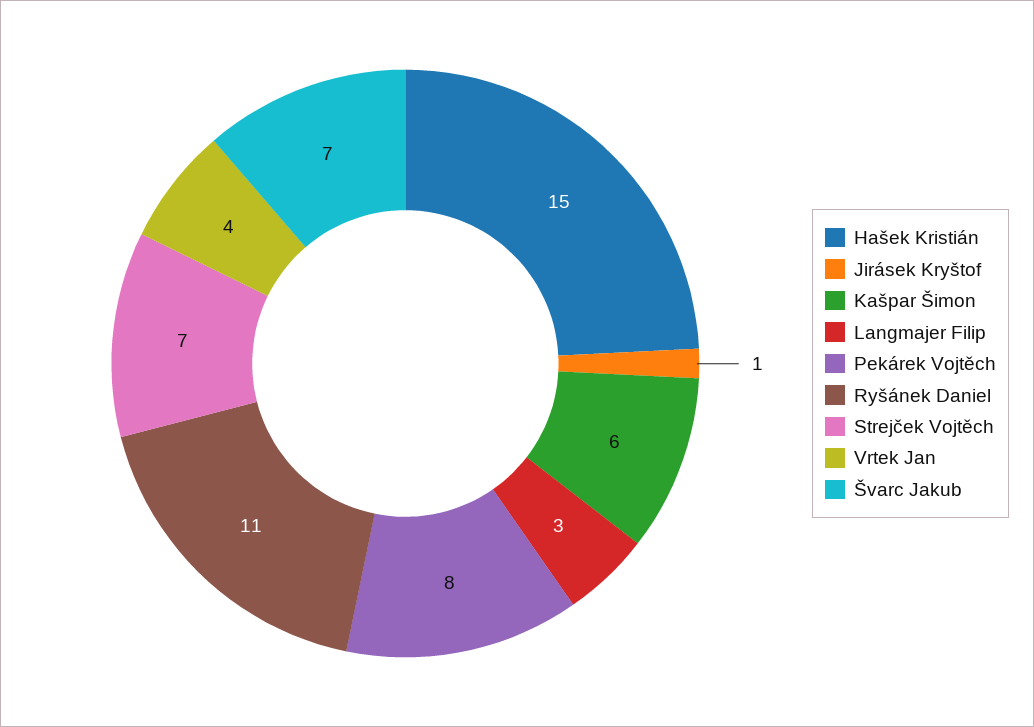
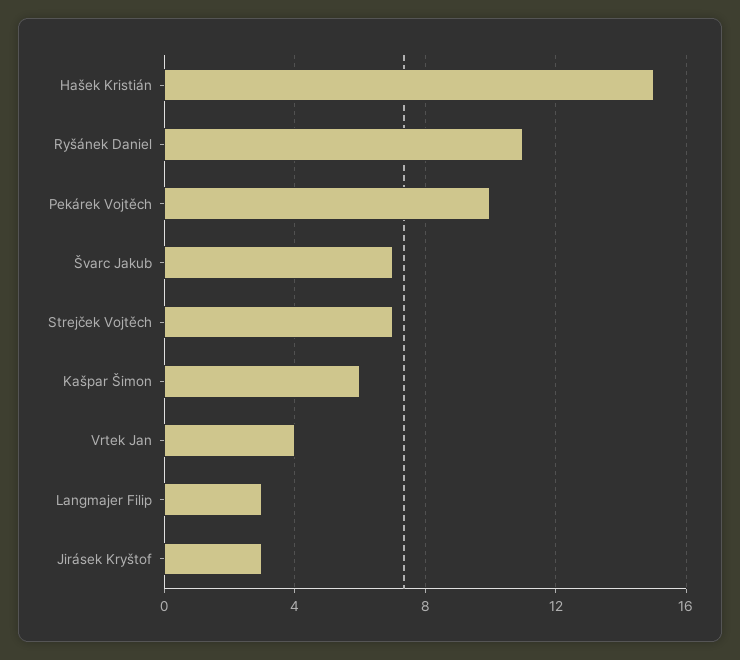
  {
    "Hašek Kristián": 15,
-   "Jirásek Kryštof": 1,
+   "Jirásek Kryštof": 3,
    "Kašpar Šimon": 6,
    "Langmajer Filip": 3,
-   "Pekárek Vojtěch": 8,
+   "Pekárek Vojtěch": 10,
    "Ryšánek Daniel": 11,
    "Strejček Vojtěch": 7,
    "Vrtek Jan": 4,
    "Švarc Jakub": 7
  }

